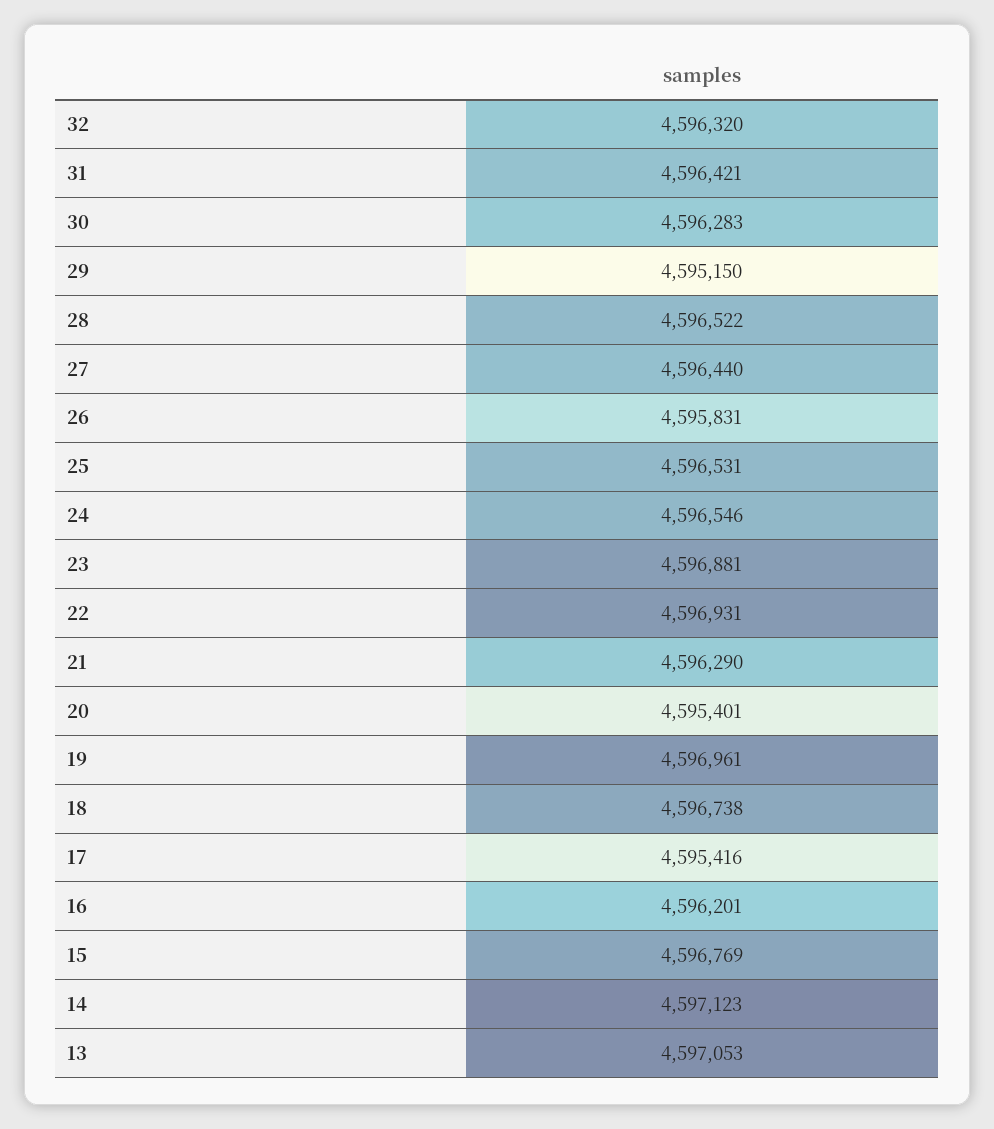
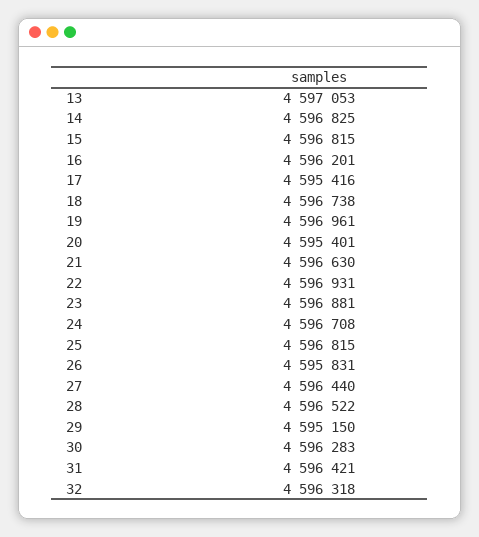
  {
-   "32": 4596320,
+   "32": 4596318,
    "31": 4596421,
    "30": 4596283,
    "29": 4595150,
    "28": 4596522,
    "27": 4596440,
    "26": 4595831,
-   "25": 4596531,
+   "25": 4596815,
-   "24": 4596546,
+   "24": 4596708,
    "23": 4596881,
    "22": 4596931,
-   "21": 4596290,
+   "21": 4596630,
    "20": 4595401,
    "19": 4596961,
    "18": 4596738,
    "17": 4595416,
    "16": 4596201,
-   "15": 4596769,
+   "15": 4596815,
-   "14": 4597123,
+   "14": 4596825,
    "13": 4597053
  }

